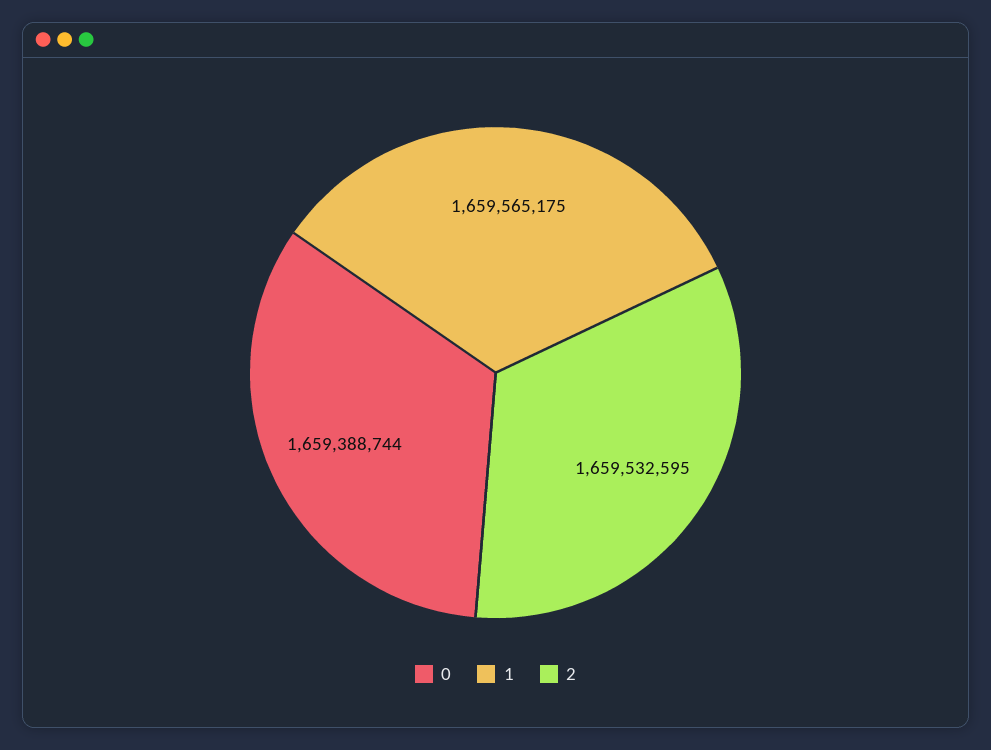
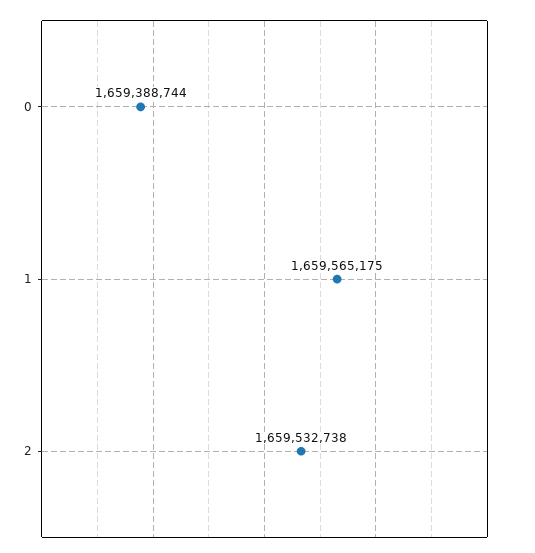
  {
    "0": 1659388744,
    "1": 1659565175,
-   "2": 1659532595
+   "2": 1659532738
  }

